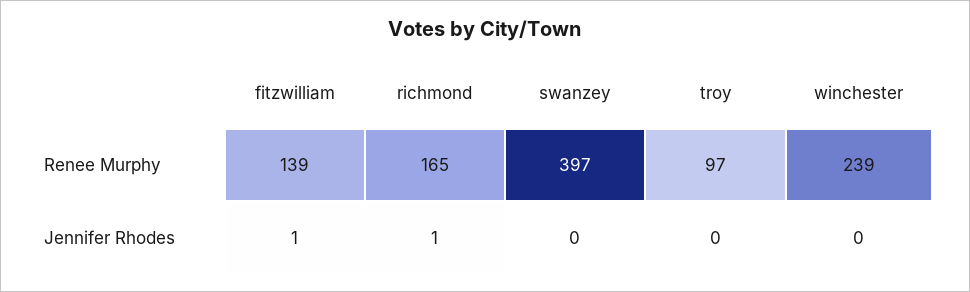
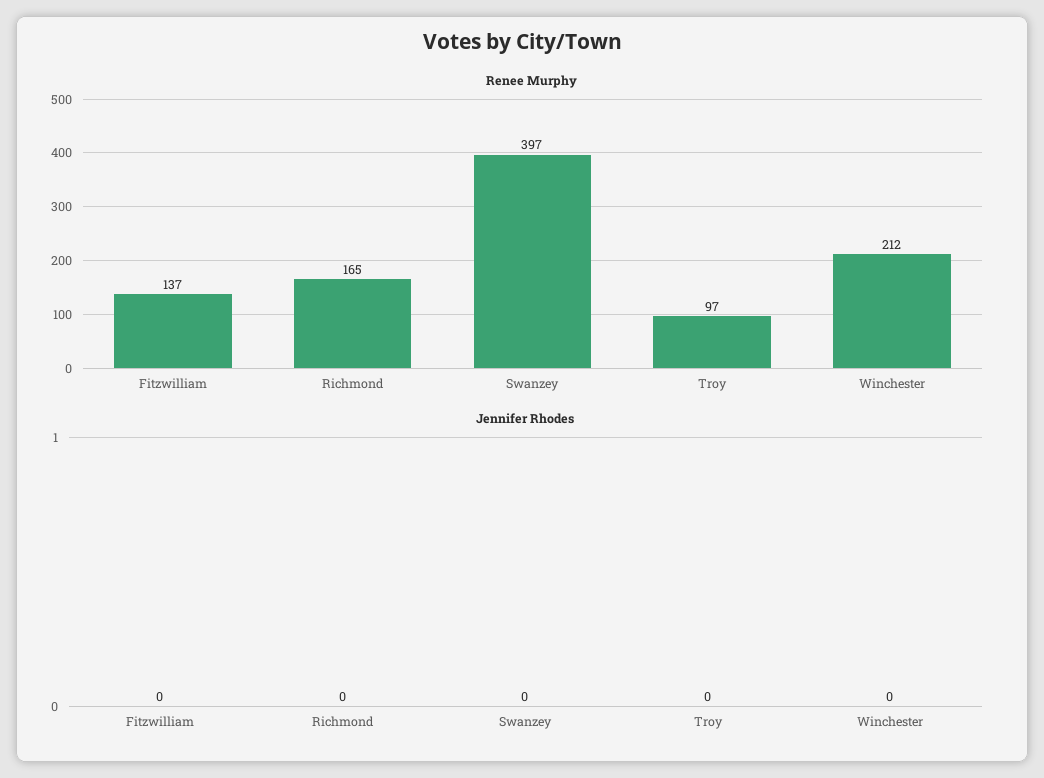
  {
    "Renee Murphy": {
-     "fitzwilliam": 139,
+     "fitzwilliam": 137,
      "richmond": 165,
      "swanzey": 397,
      "troy": 97,
-     "winchester": 239
+     "winchester": 212
    },
    "Jennifer Rhodes": {
-     "fitzwilliam": 1,
+     "fitzwilliam": 0,
-     "richmond": 1,
+     "richmond": 0,
      "swanzey": 0,
      "troy": 0,
      "winchester": 0
    }
  }

